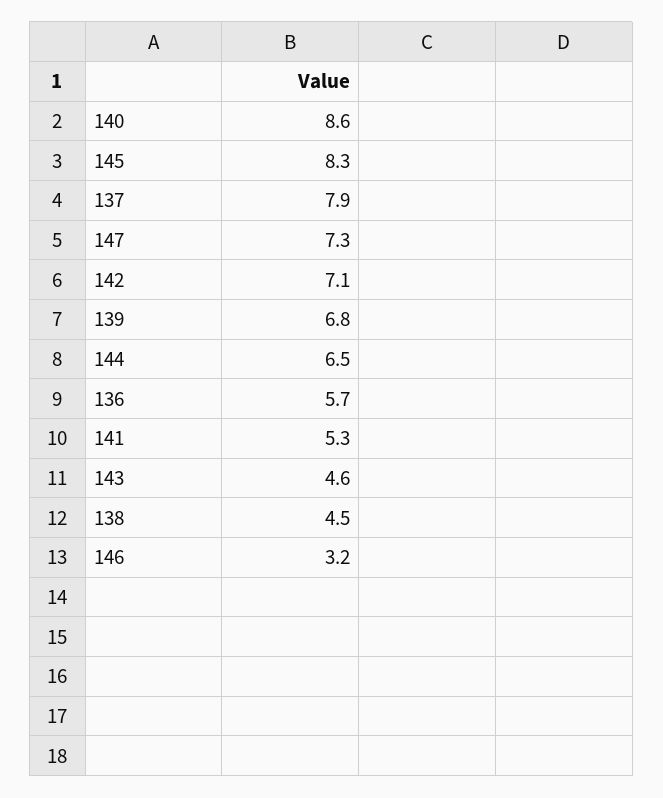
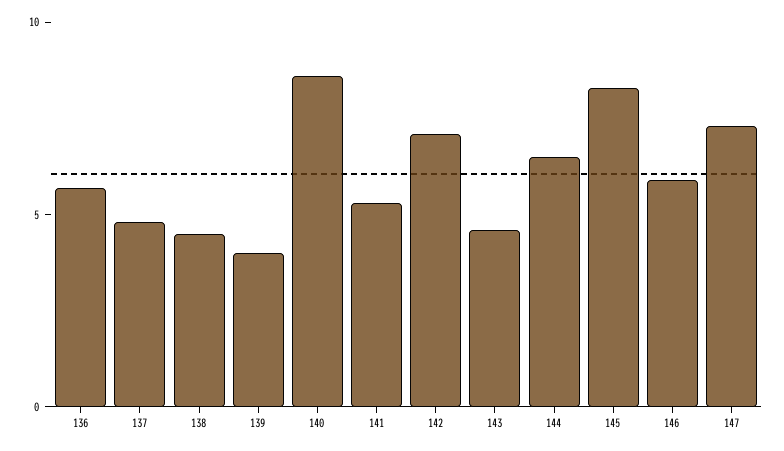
  {
    "140": 8.6,
    "145": 8.3,
-   "137": 7.9,
+   "137": 5,
    "147": 7.3,
    "142": 7.1,
-   "139": 6.8,
+   "139": 4,
    "144": 6.5,
    "136": 5.7,
    "141": 5.3,
    "143": 4.6,
    "138": 4.5,
-   "146": 3.2
+   "146": 6
  }

